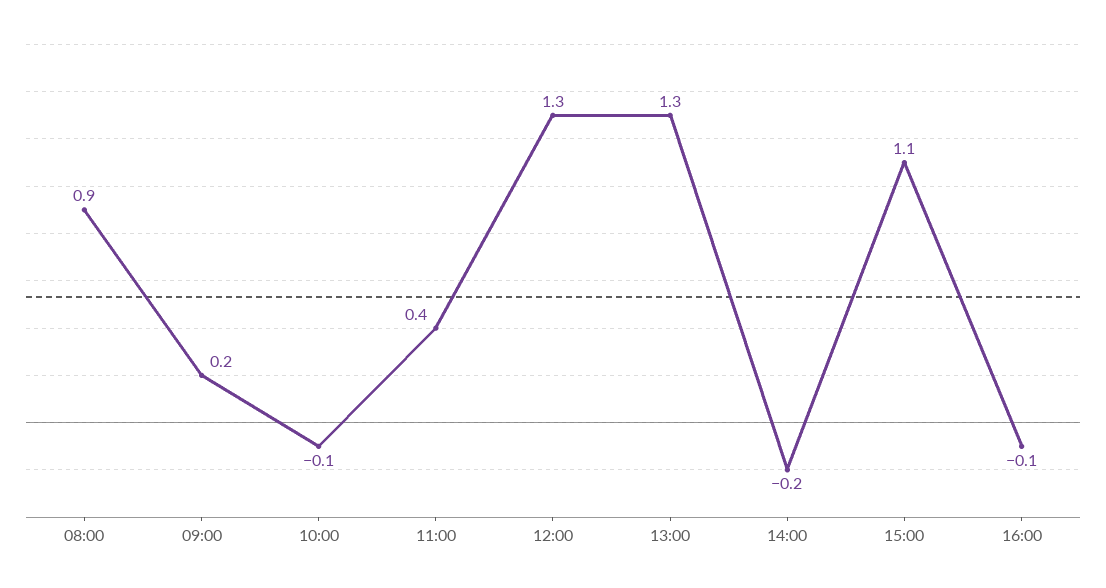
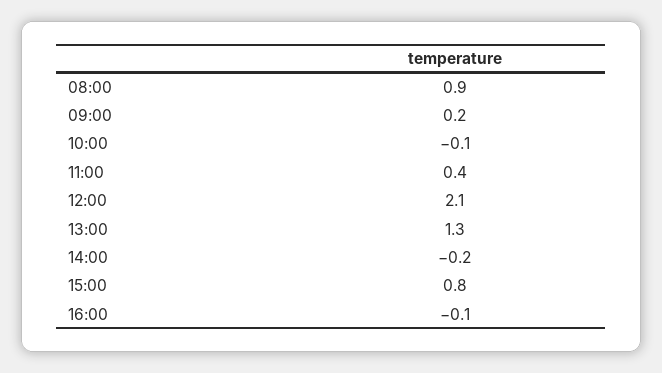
  {
    "08:00": 0.9,
    "09:00": 0.2,
    "10:00": -0.1,
    "11:00": 0.4,
-   "12:00": 1.3,
+   "12:00": 2.1,
    "13:00": 1.3,
    "14:00": -0.2,
-   "15:00": 1.1,
+   "15:00": 0.8,
    "16:00": -0.1
  }

